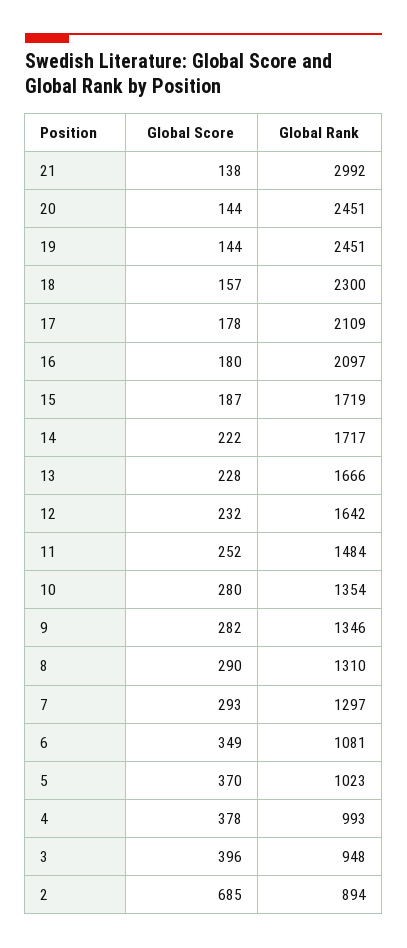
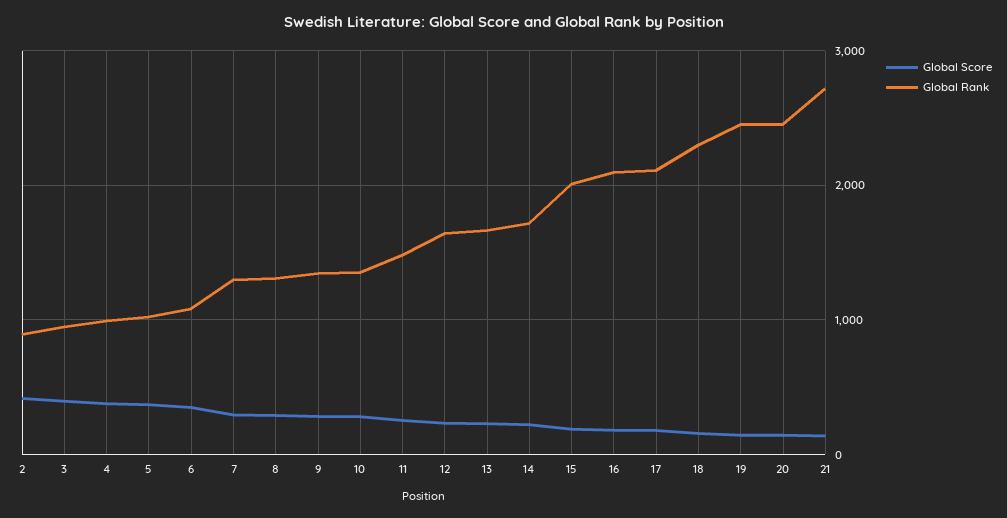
  {
    "Global Score": {
      "21": 138,
      "20": 144,
      "19": 144,
      "18": 157,
      "17": 178,
      "16": 180,
      "15": 187,
      "14": 222,
      "13": 228,
      "12": 232,
      "11": 252,
      "10": 280,
      "9": 282,
      "8": 290,
      "7": 293,
      "6": 349,
      "5": 370,
      "4": 378,
      "3": 396,
-     "2": 685
+     "2": 400
    },
    "Global Rank": {
-     "21": 2992,
+     "21": 2700,
      "20": 2451,
      "19": 2451,
      "18": 2300,
      "17": 2109,
      "16": 2097,
-     "15": 1719,
+     "15": 2000,
      "14": 1717,
      "13": 1666,
      "12": 1642,
      "11": 1484,
      "10": 1354,
      "9": 1346,
      "8": 1310,
      "7": 1297,
      "6": 1081,
      "5": 1023,
      "4": 993,
      "3": 948,
      "2": 894
    }
  }

